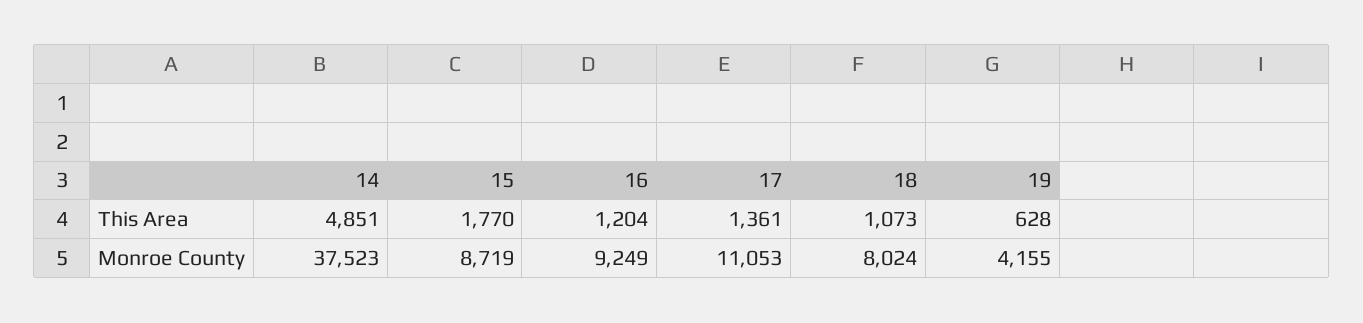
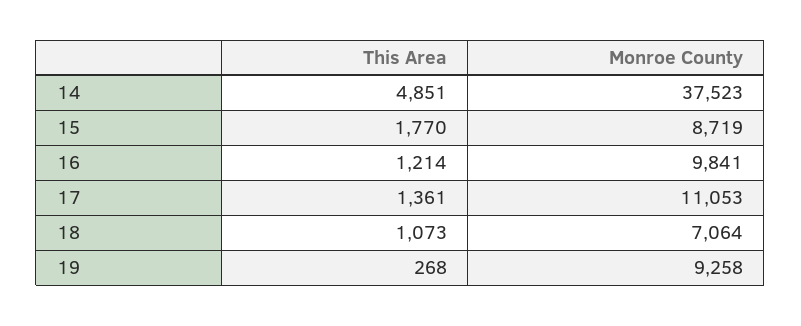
  {
    "14": {
      "This Area": 4851,
      "Monroe County": 37523
    },
    "15": {
      "This Area": 1770,
      "Monroe County": 8719
    },
    "16": {
-     "This Area": 1204,
+     "This Area": 1214,
-     "Monroe County": 9249
+     "Monroe County": 9841
    },
    "17": {
      "This Area": 1361,
      "Monroe County": 11053
    },
    "18": {
      "This Area": 1073,
-     "Monroe County": 8024
+     "Monroe County": 7064
    },
    "19": {
-     "This Area": 628,
+     "This Area": 268,
-     "Monroe County": 4155
+     "Monroe County": 9258
    }
  }

